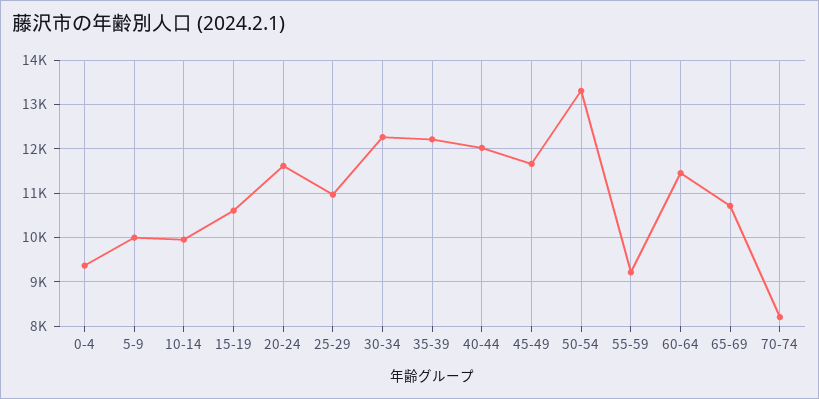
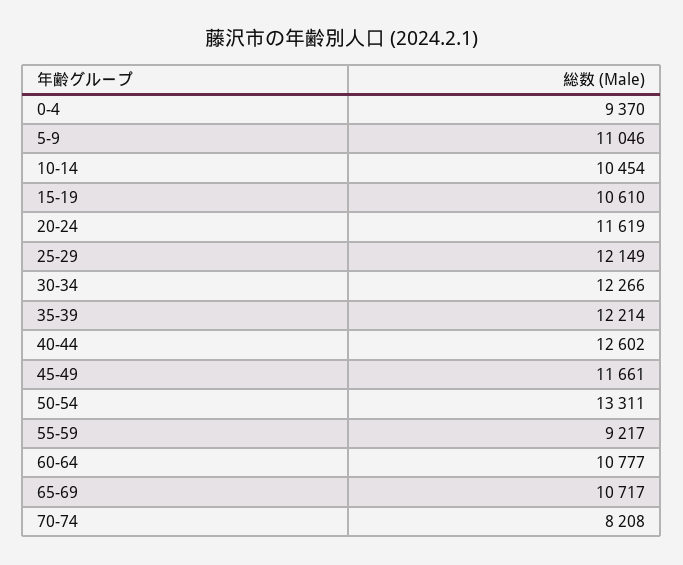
  {
    "0-4": 9370,
-   "5-9": 10000,
+   "5-9": 11046,
-   "10-14": 10000,
+   "10-14": 10454,
    "15-19": 10610,
    "20-24": 11619,
-   "25-29": 11000,
+   "25-29": 12149,
    "30-34": 12266,
    "35-39": 12214,
-   "40-44": 12000,
+   "40-44": 12602,
    "45-49": 11661,
    "50-54": 13311,
    "55-59": 9217,
-   "60-64": 11400,
+   "60-64": 10777,
    "65-69": 10717,
    "70-74": 8208
  }

